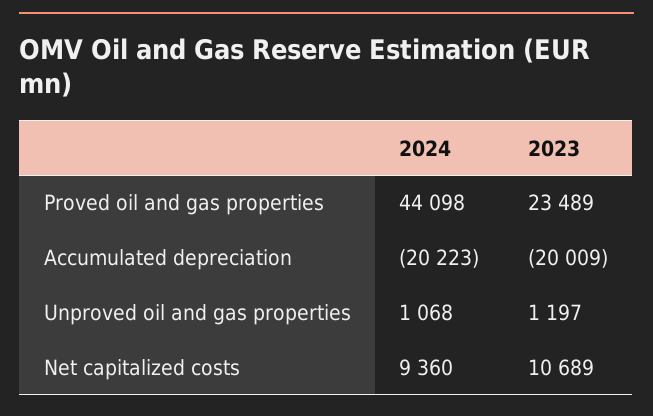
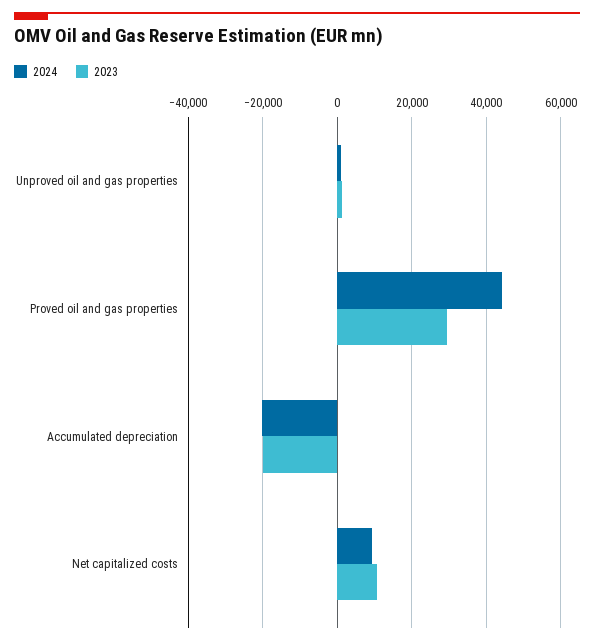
  {
    "2024": {
      "Proved oil and gas properties": 44098,
      "Accumulated depreciation": -20223,
      "Unproved oil and gas properties": 1068,
      "Net capitalized costs": 9360
    },
    "2023": {
-     "Proved oil and gas properties": 23489,
+     "Proved oil and gas properties": 30000,
      "Accumulated depreciation": -20009,
      "Unproved oil and gas properties": 1197,
      "Net capitalized costs": 10689
    }
  }

